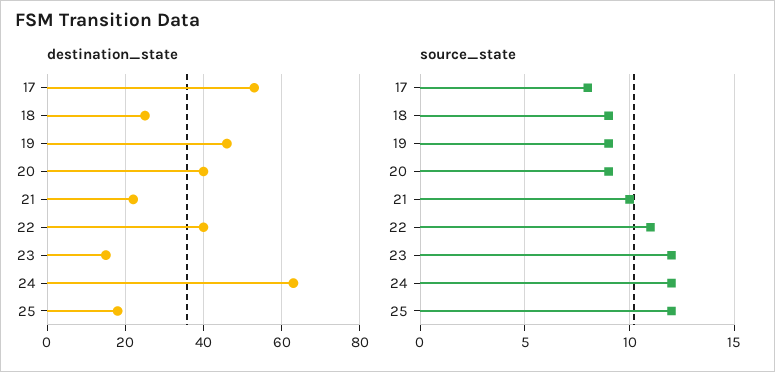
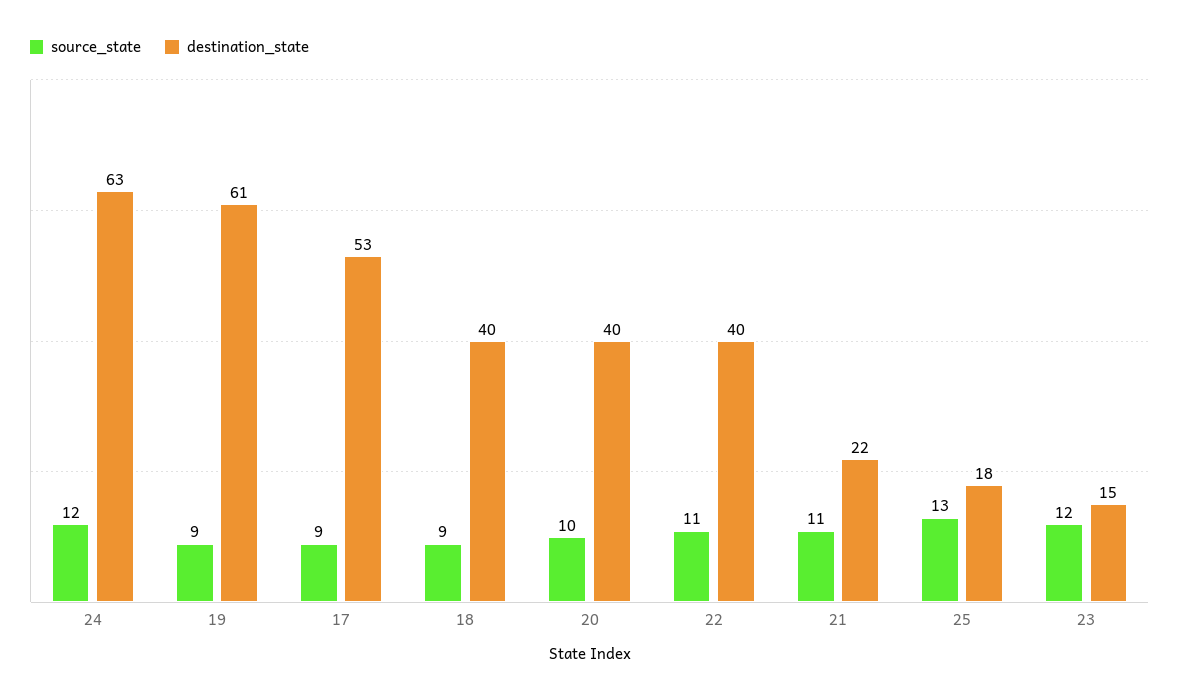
  {
    "destination_state": {
      "17": 53,
-     "18": 25,
+     "18": 40,
-     "19": 45,
+     "19": 61,
      "20": 40,
      "21": 22,
      "22": 40,
      "23": 15,
      "24": 63,
      "25": 18
    },
    "source_state": {
-     "17": 8,
+     "17": 9,
      "18": 9,
      "19": 9,
-     "20": 9,
+     "20": 10,
-     "21": 10,
+     "21": 11,
      "22": 11,
      "23": 12,
      "24": 12,
-     "25": 12
+     "25": 13
    }
  }

